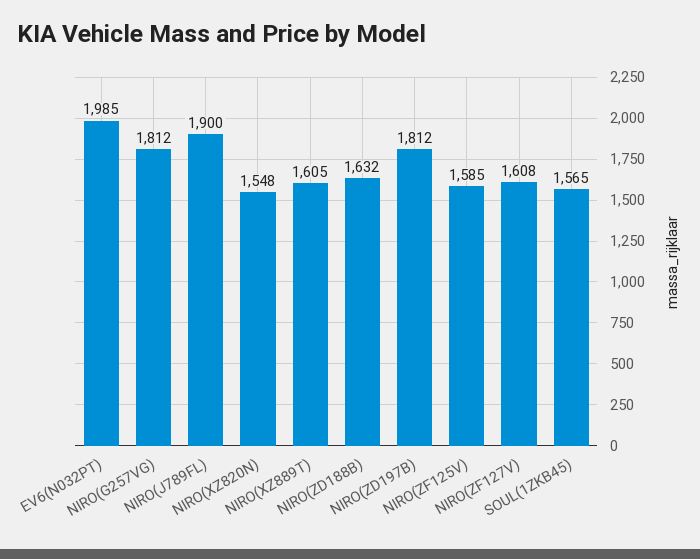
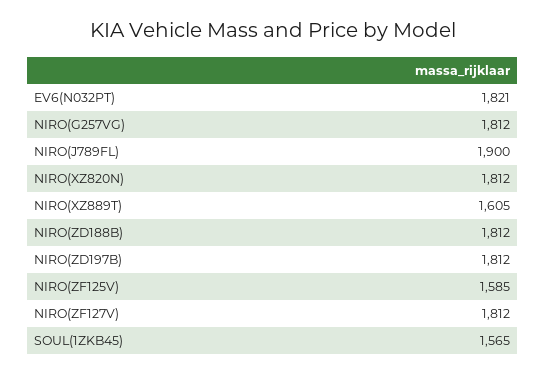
  {
-   "EV6(N032PT)": 1985,
+   "EV6(N032PT)": 1821,
    "NIRO(G257VG)": 1812,
    "NIRO(J789FL)": 1900,
-   "NIRO(XZ820N)": 1548,
+   "NIRO(XZ820N)": 1812,
    "NIRO(XZ889T)": 1605,
-   "NIRO(ZD188B)": 1632,
+   "NIRO(ZD188B)": 1812,
    "NIRO(ZD197B)": 1812,
    "NIRO(ZF125V)": 1585,
-   "NIRO(ZF127V)": 1608,
+   "NIRO(ZF127V)": 1812,
    "SOUL(1ZKB45)": 1565
  }

